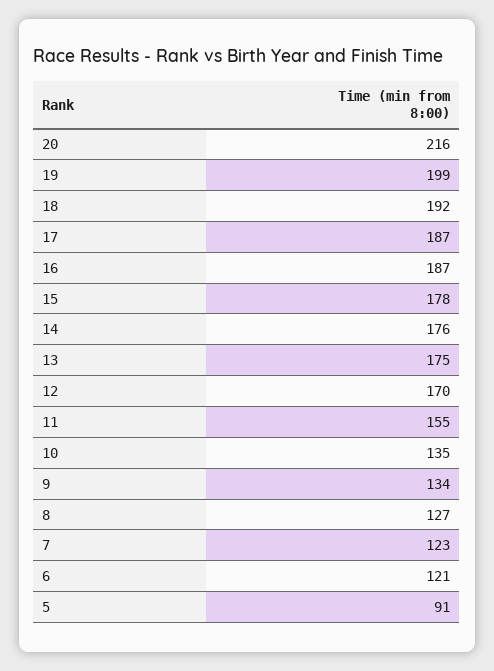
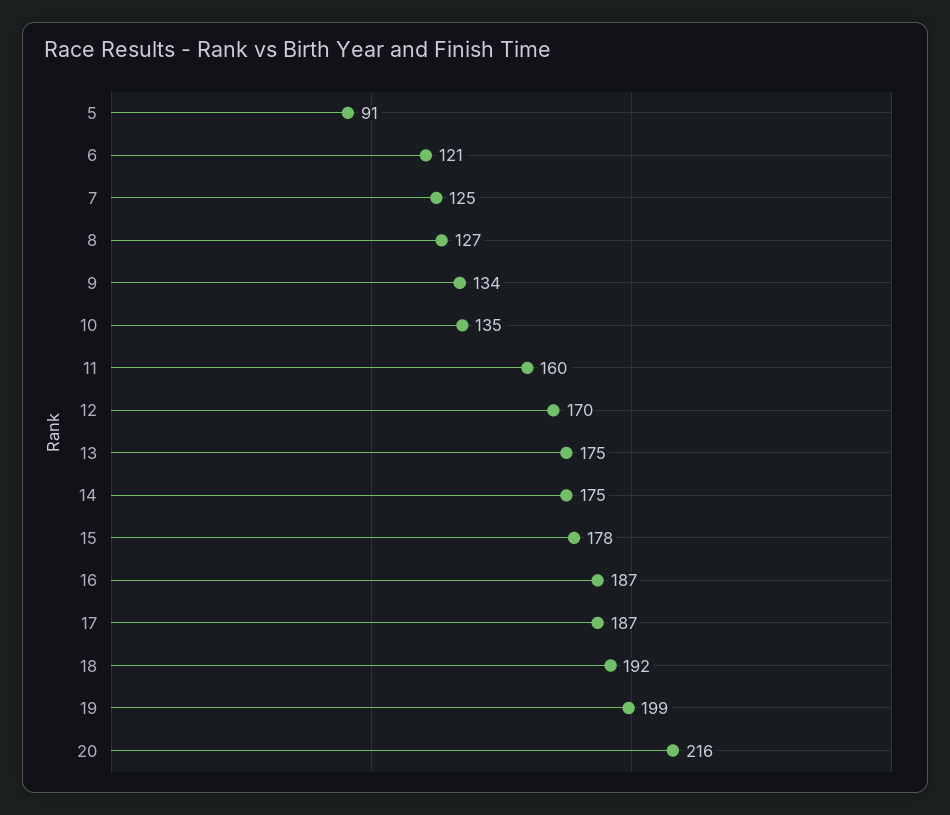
  {
    "20": 216,
    "19": 199,
    "18": 192,
    "17": 187,
    "16": 187,
    "15": 178,
-   "14": 176,
+   "14": 175,
    "13": 175,
    "12": 170,
-   "11": 155,
+   "11": 160,
    "10": 135,
    "9": 134,
    "8": 127,
-   "7": 123,
+   "7": 125,
    "6": 121,
    "5": 91
  }

